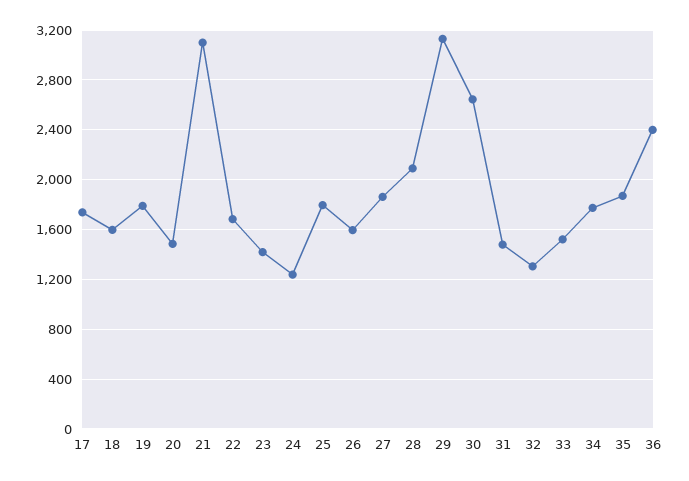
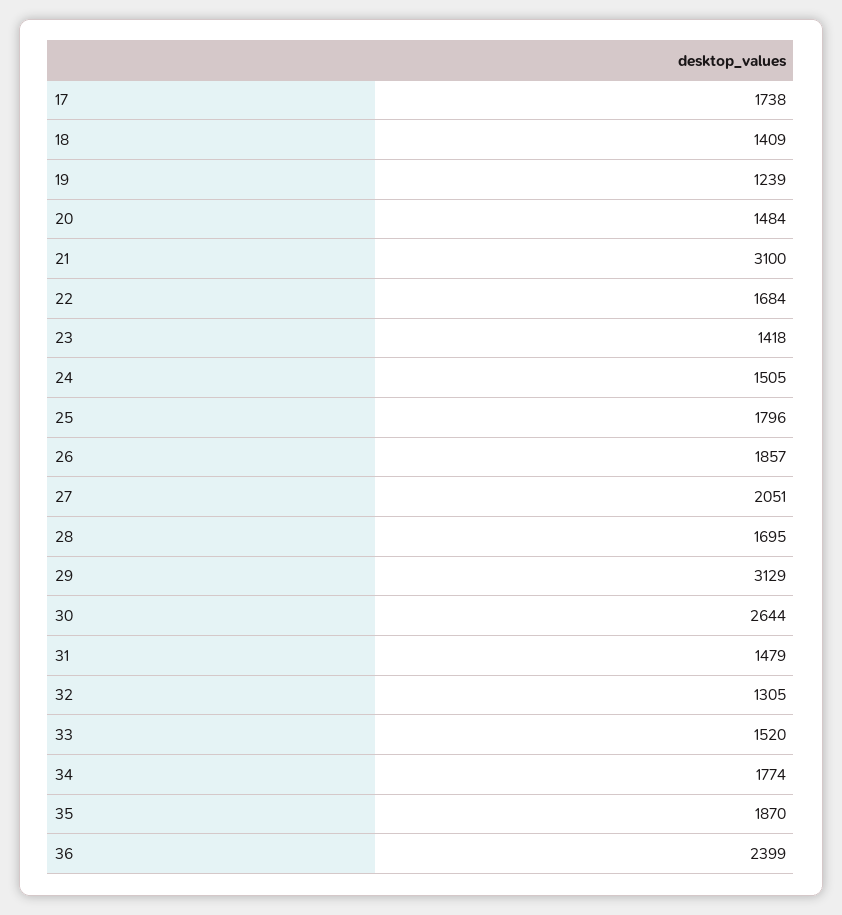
  {
    "17": 1738,
-   "18": 1600,
+   "18": 1409,
-   "19": 1800,
+   "19": 1239,
    "20": 1484,
    "21": 3100,
    "22": 1684,
    "23": 1418,
-   "24": 1250,
+   "24": 1505,
    "25": 1796,
-   "26": 1600,
+   "26": 1857,
-   "27": 1850,
+   "27": 2051,
-   "28": 2100,
+   "28": 1695,
    "29": 3129,
    "30": 2644,
    "31": 1479,
    "32": 1305,
    "33": 1520,
    "34": 1774,
    "35": 1870,
    "36": 2399
  }

